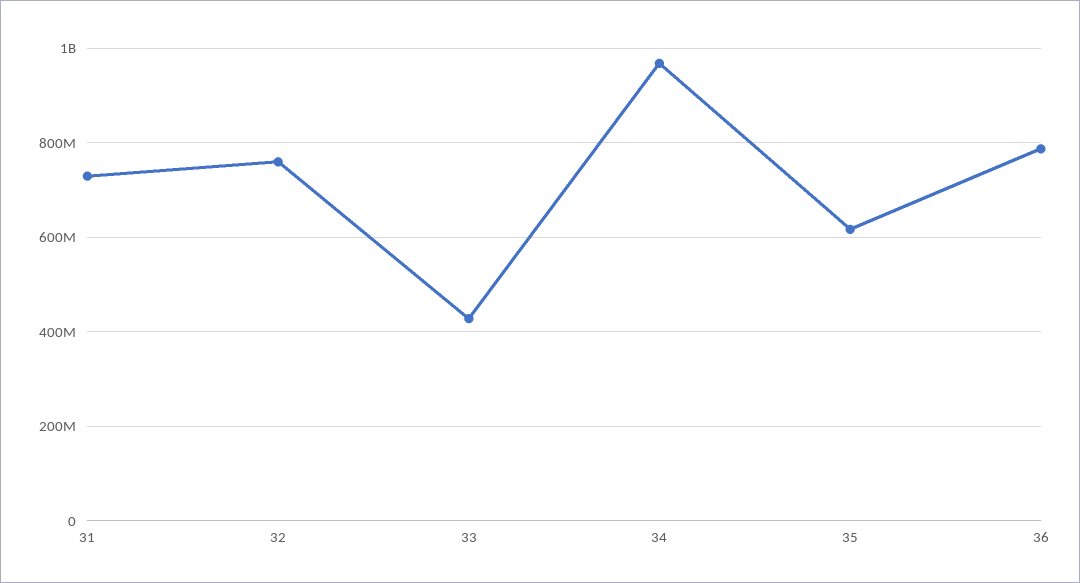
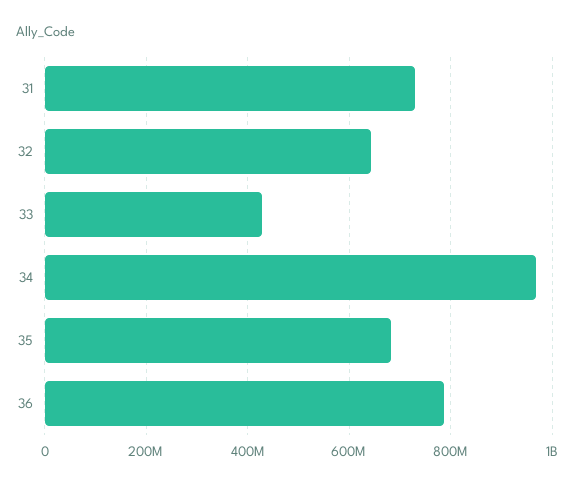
  {
    "31": 720000000,
-   "32": 760000000,
+   "32": 640000000,
    "33": 420000000,
    "34": 960000000,
-   "35": 620000000,
+   "35": 680000000,
    "36": 780000000
  }

